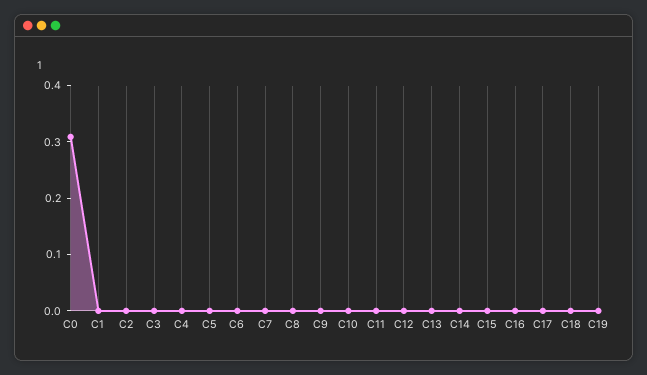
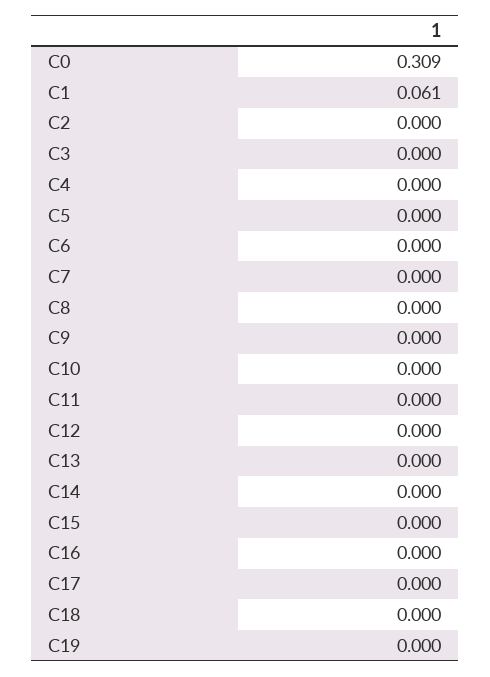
  {
    "C0": 0.309,
-   "C1": 0,
+   "C1": 0.061,
    "C2": 0,
    "C3": 0,
    "C4": 0,
    "C5": 0,
    "C6": 0,
    "C7": 0,
    "C8": 0,
    "C9": 0,
    "C10": 0,
    "C11": 0,
    "C12": 0,
    "C13": 0,
    "C14": 0,
    "C15": 0,
    "C16": 0,
    "C17": 0,
    "C18": 0,
    "C19": 0
  }

